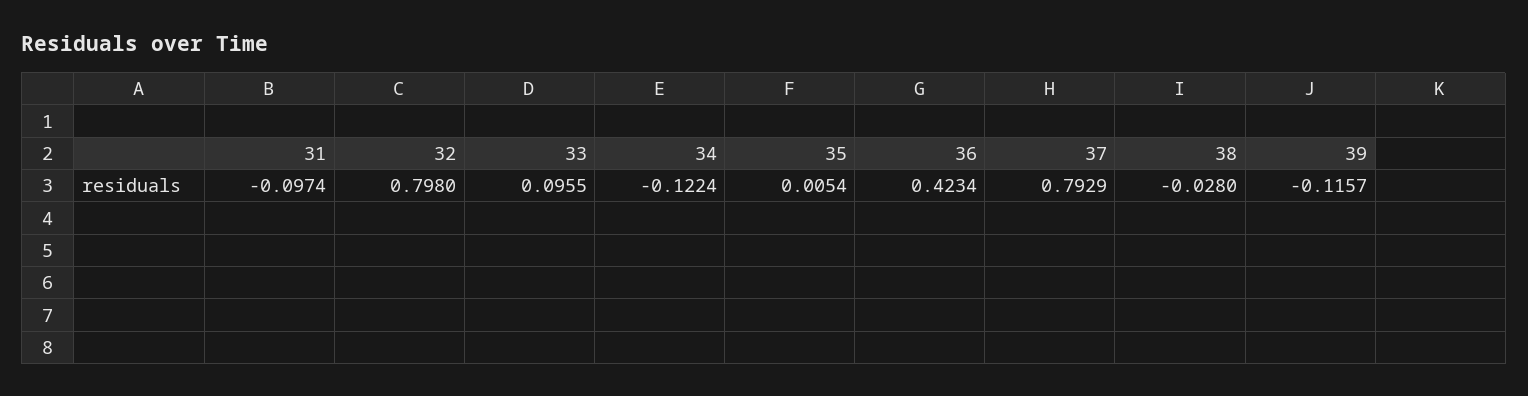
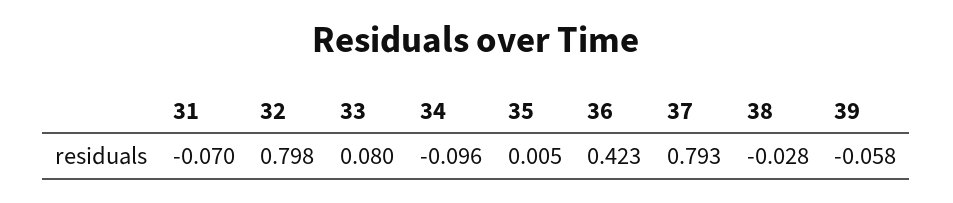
  {
-   "31": -0.0974,
+   "31": -0.07,
    "32": 0.798,
-   "33": 0.0955,
+   "33": 0.08,
-   "34": -0.1224,
+   "34": -0.096,
    "35": 0.0054,
    "36": 0.4234,
    "37": 0.7929,
    "38": -0.028,
-   "39": -0.1157
+   "39": -0.058
  }

